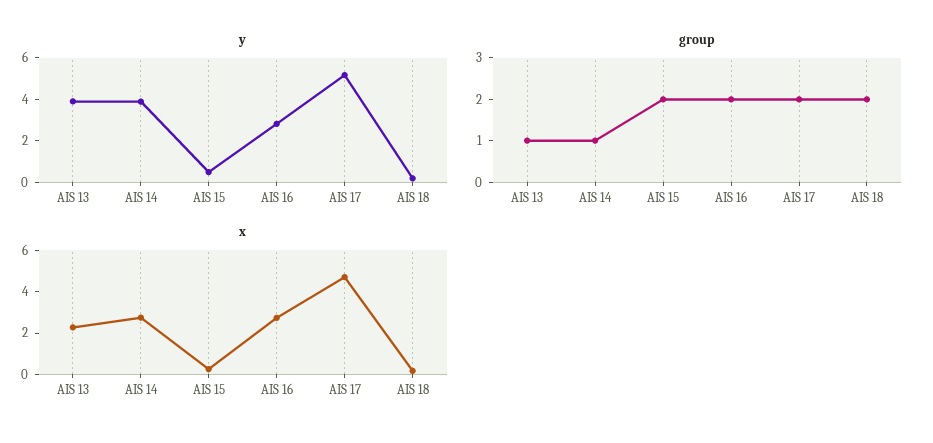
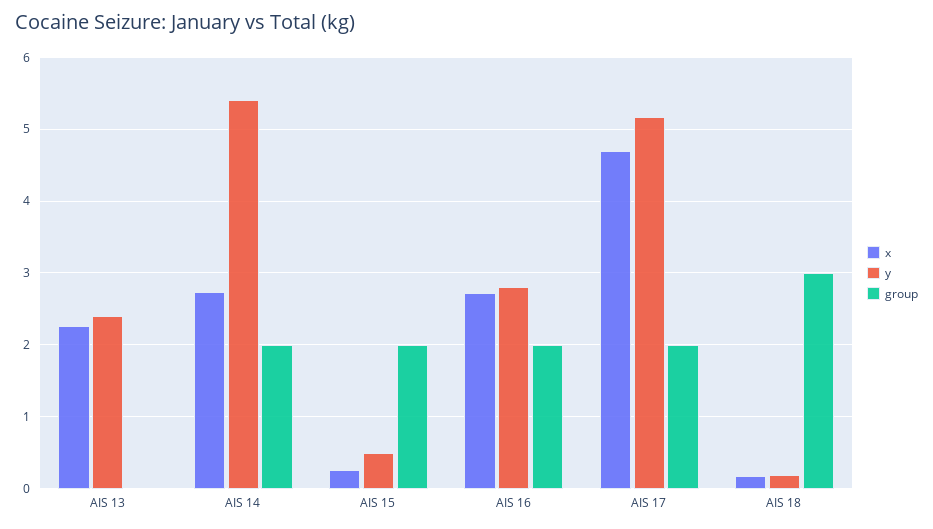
  {
    "y": {
-     "AIS 13": 4,
+     "AIS 13": 2.4,
-     "AIS 14": 4,
+     "AIS 14": 5.4,
      "AIS 15": 0.5,
      "AIS 16": 2.8,
      "AIS 17": 5.2,
      "AIS 18": 0.2
    },
    "group": {
-     "AIS 13": 1,
+     "AIS 13": 0,
-     "AIS 14": 1,
+     "AIS 14": 2,
      "AIS 15": 2,
      "AIS 16": 2,
      "AIS 17": 2,
-     "AIS 18": 2
+     "AIS 18": 3
    },
    "x": {
      "AIS 13": 2.3,
      "AIS 14": 2.7,
      "AIS 15": 0.3,
      "AIS 16": 2.7,
      "AIS 17": 4.7,
      "AIS 18": 0.2
    }
  }

